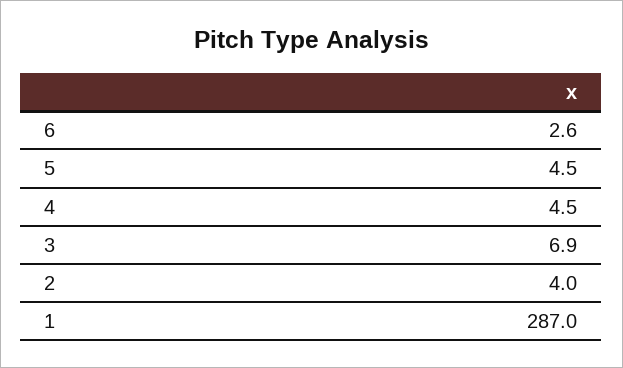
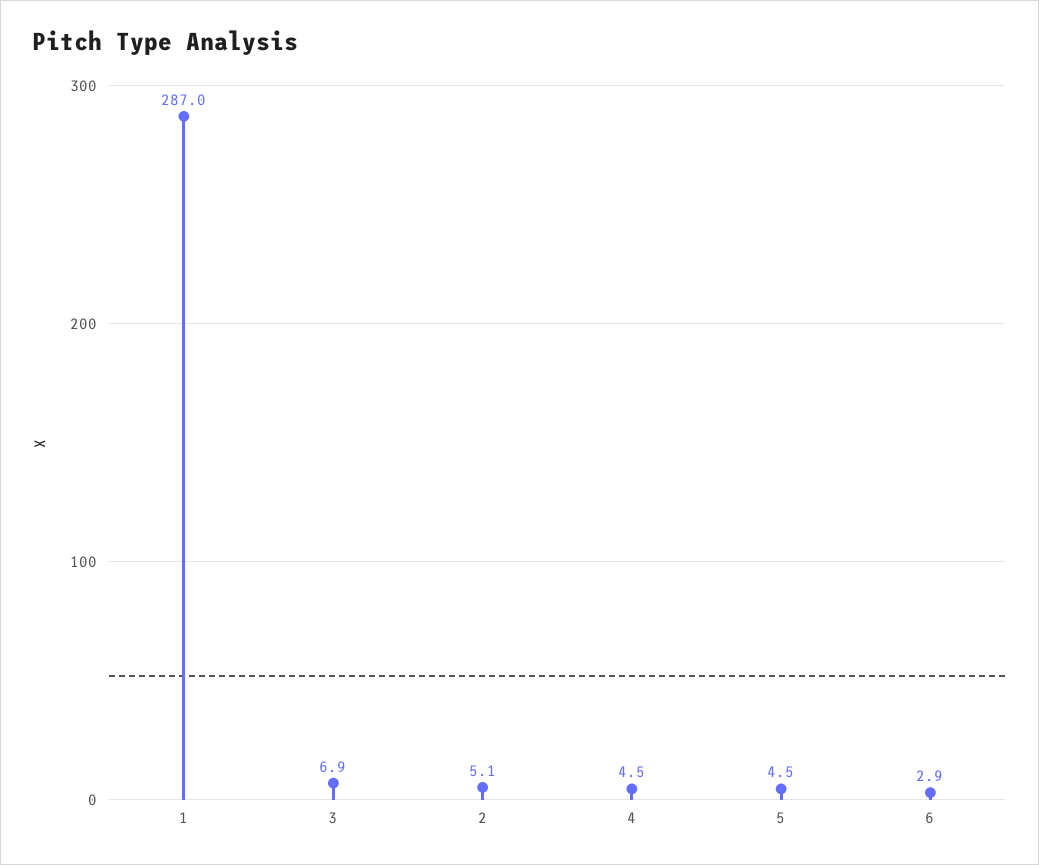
  {
-   "6": 2.6,
+   "6": 2.9,
    "5": 4.5,
    "4": 4.5,
    "3": 6.9,
-   "2": 4,
+   "2": 5.1,
    "1": 287
  }

